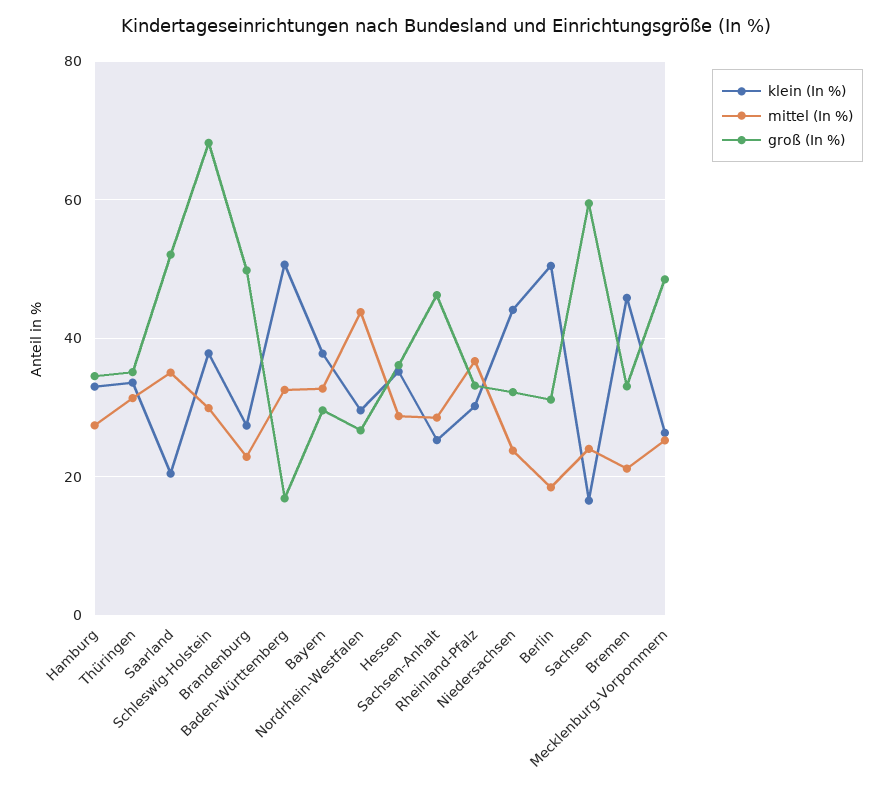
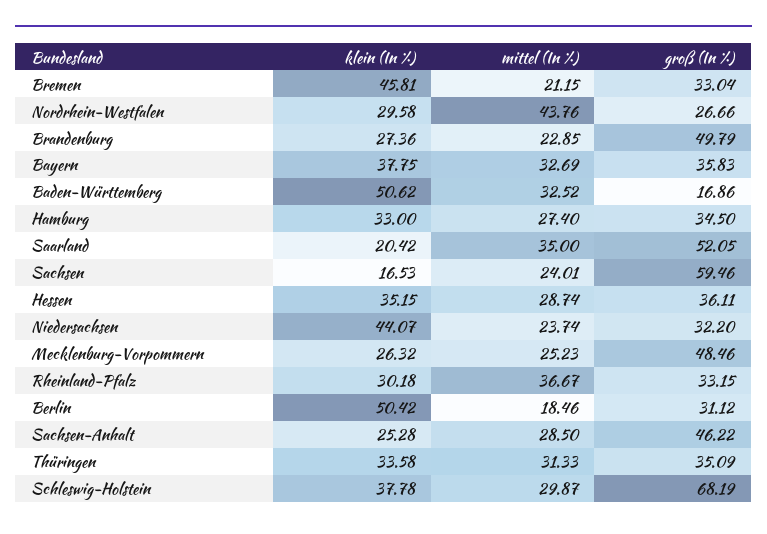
  {
    "klein (In %)": {
      "Hamburg": 33,
      "Thüringen": 33.58,
      "Saarland": 20.42,
      "Schleswig-Holstein": 37.78,
      "Brandenburg": 27.36,
      "Baden-Württemberg": 50.62,
      "Bayern": 37.75,
      "Nordrhein-Westfalen": 29.58,
      "Hessen": 35.15,
      "Sachsen-Anhalt": 25.28,
      "Rheinland-Pfalz": 30.18,
      "Niedersachsen": 44.07,
      "Berlin": 50.42,
      "Sachsen": 16.53,
      "Bremen": 45.81,
      "Mecklenburg-Vorpommern": 26.32
    },
    "mittel (In %)": {
      "Hamburg": 27.4,
      "Thüringen": 31.33,
      "Saarland": 35,
      "Schleswig-Holstein": 29.87,
      "Brandenburg": 22.85,
      "Baden-Württemberg": 32.52,
      "Bayern": 32.69,
      "Nordrhein-Westfalen": 43.76,
      "Hessen": 28.74,
      "Sachsen-Anhalt": 28.5,
      "Rheinland-Pfalz": 36.67,
      "Niedersachsen": 23.74,
      "Berlin": 18.46,
      "Sachsen": 24.01,
      "Bremen": 21.15,
      "Mecklenburg-Vorpommern": 25.23
    },
    "groß (In %)": {
      "Hamburg": 34.5,
      "Thüringen": 35.09,
      "Saarland": 52.05,
      "Schleswig-Holstein": 68.19,
      "Brandenburg": 49.79,
      "Baden-Württemberg": 16.86,
-     "Bayern": 30,
+     "Bayern": 35.83,
      "Nordrhein-Westfalen": 26.66,
      "Hessen": 36.11,
      "Sachsen-Anhalt": 46.22,
      "Rheinland-Pfalz": 33.15,
      "Niedersachsen": 32.2,
      "Berlin": 31.12,
      "Sachsen": 59.46,
      "Bremen": 33.04,
      "Mecklenburg-Vorpommern": 48.46
    }
  }

